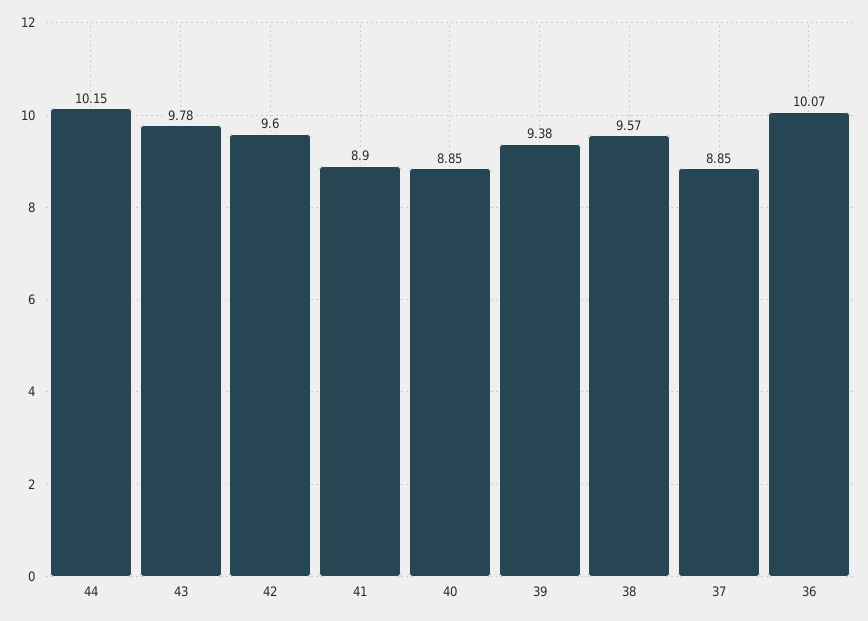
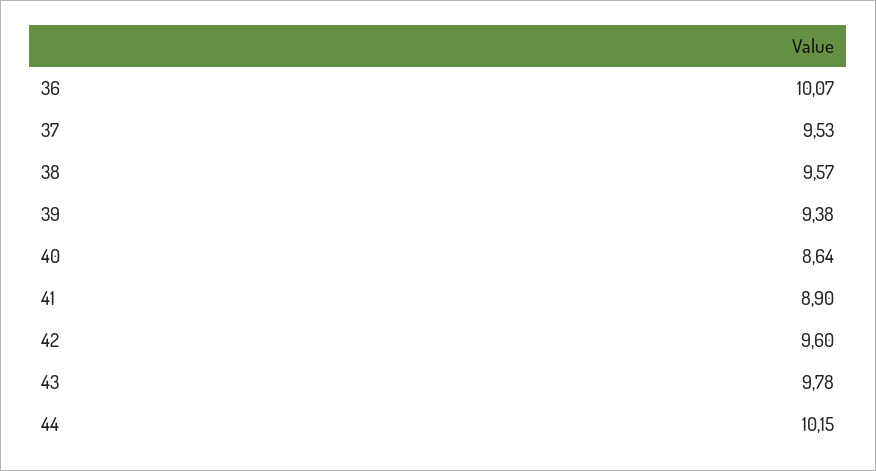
  {
    "44": 10.15,
    "43": 9.78,
    "42": 9.6,
    "41": 8.9,
-   "40": 8.85,
+   "40": 8.64,
    "39": 9.38,
    "38": 9.57,
-   "37": 8.85,
+   "37": 9.53,
    "36": 10.07
  }

